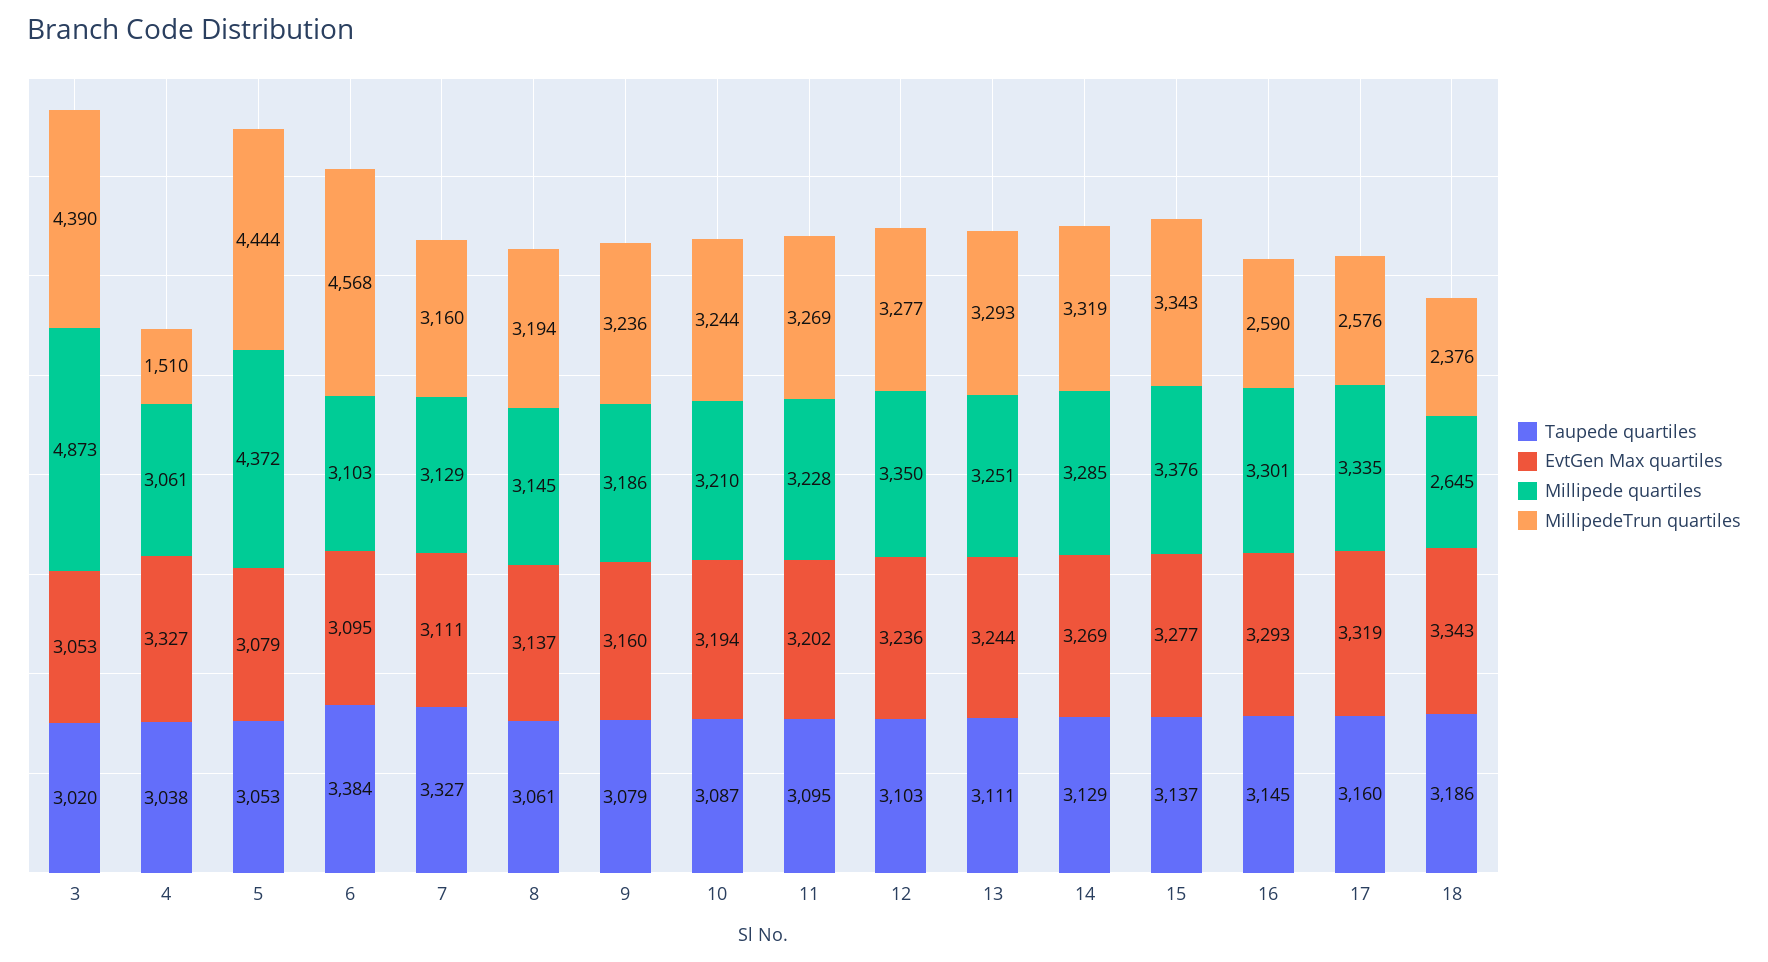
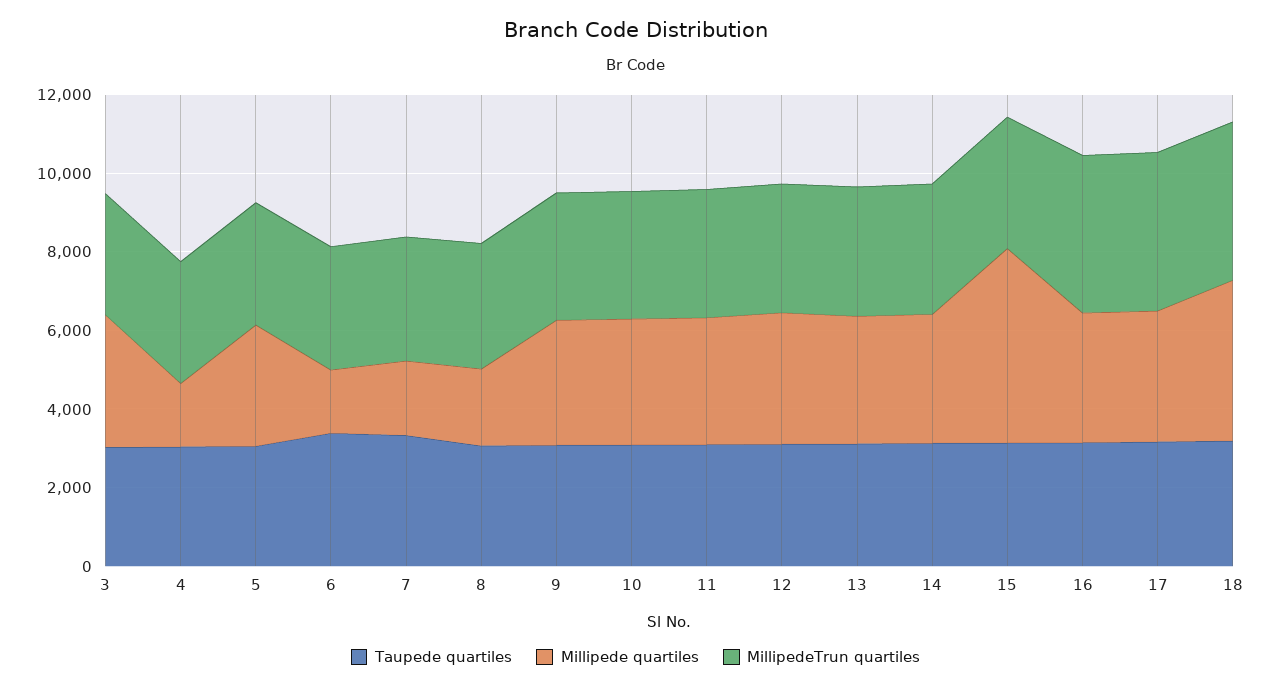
  {
    "Taupede quartiles": {
      "3": 3020,
      "4": 3038,
      "5": 3053,
      "6": 3384,
      "7": 3327,
      "8": 3061,
      "9": 3079,
      "10": 3087,
      "11": 3095,
      "12": 3103,
      "13": 3111,
      "14": 3129,
      "15": 3137,
      "16": 3145,
      "17": 3160,
      "18": 3186
    },
-   "EvtGen Max quartiles": {
-     "3": 3053,
-     "4": 3327,
-     "5": 3079,
-     "6": 3095,
-     "7": 3111,
-     "8": 3137,
-     "9": 3160,
-     "10": 3194,
-     "11": 3202,
-     "12": 3236,
-     "13": 3244,
-     "14": 3269,
-     "15": 3277,
-     "16": 3293,
-     "17": 3319,
-     "18": 3343
-   },
    "Millipede quartiles": {
-     "3": 4873,
+     "3": 3500,
-     "4": 3061,
+     "4": 1500,
-     "5": 4372,
+     "5": 3000,
-     "6": 3103,
+     "6": 1500,
-     "7": 3129,
+     "7": 2000,
-     "8": 3145,
+     "8": 2000,
      "9": 3186,
      "10": 3210,
      "11": 3228,
      "12": 3350,
      "13": 3251,
      "14": 3285,
-     "15": 3376,
+     "15": 5000,
      "16": 3301,
      "17": 3335,
-     "18": 2645
+     "18": 4000
    },
    "MillipedeTrun quartiles": {
-     "3": 4390,
+     "3": 3000,
-     "4": 1510,
+     "4": 3000,
-     "5": 4444,
+     "5": 3000,
-     "6": 4568,
+     "6": 3000,
      "7": 3160,
      "8": 3194,
      "9": 3236,
      "10": 3244,
      "11": 3269,
      "12": 3277,
      "13": 3293,
      "14": 3319,
      "15": 3343,
-     "16": 2590,
+     "16": 4000,
-     "17": 2576,
+     "17": 4000,
-     "18": 2376
+     "18": 4000
    }
  }

